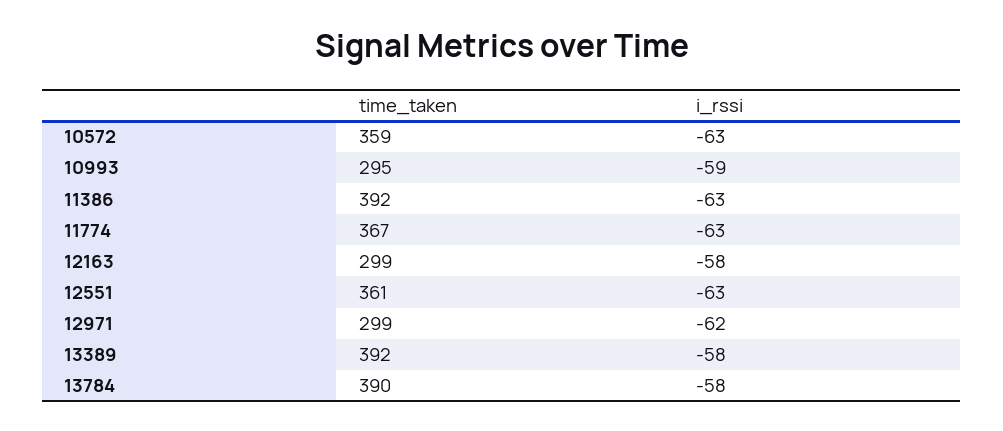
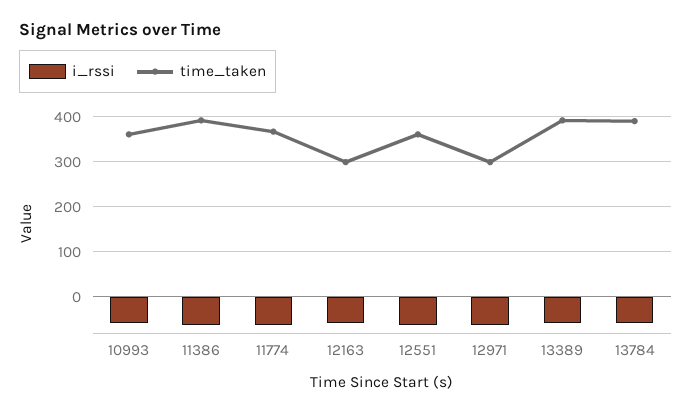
  {
    "time_taken": {
-     "10572": 359,
-     "10993": 295,
+     "10993": 360,
      "11386": 392,
      "11774": 367,
      "12163": 299,
      "12551": 361,
      "12971": 299,
      "13389": 392,
      "13784": 390
    },
    "i_rssi": {
-     "10572": -63,
      "10993": -59,
      "11386": -63,
      "11774": -63,
      "12163": -58,
      "12551": -63,
      "12971": -62,
      "13389": -58,
      "13784": -58
    }
  }

